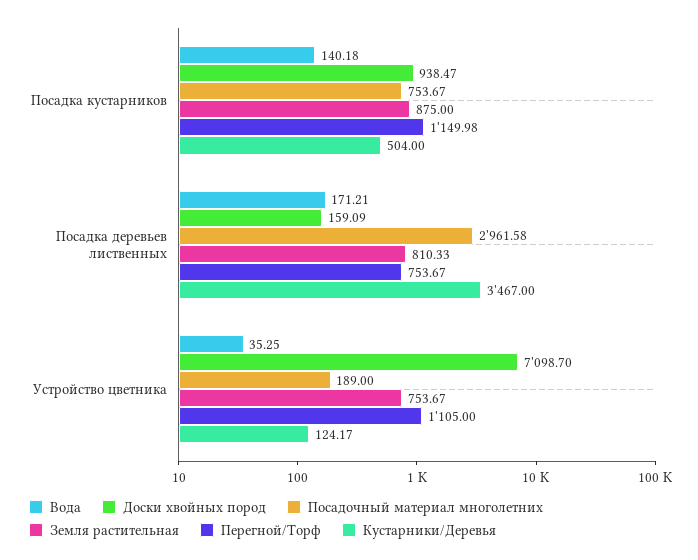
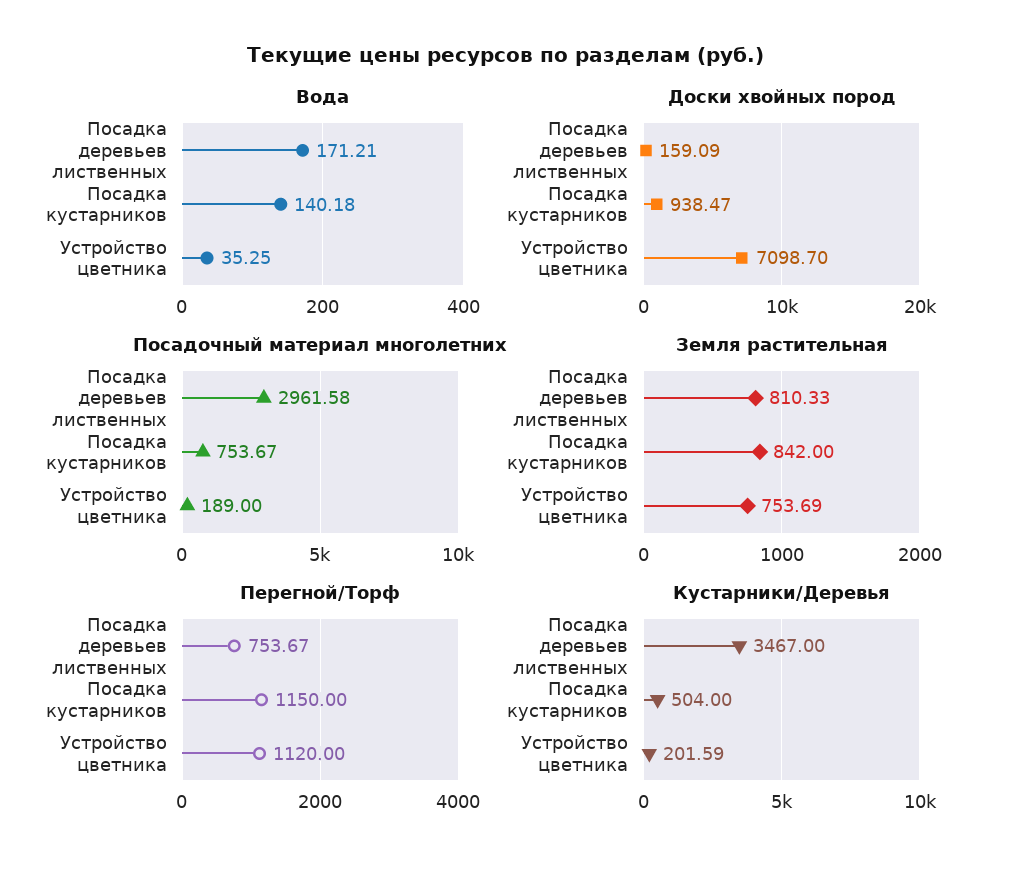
  {
    "Вода": {
      "Посадка кустарников": 140.18,
      "Посадка деревьев лиственных": 171.21,
      "Устройство цветника": 35.25
    },
    "Доски хвойных пород": {
      "Посадка кустарников": 938.47,
      "Посадка деревьев лиственных": 159.09,
      "Устройство цветника": 7098.7
    },
    "Посадочный материал многолетних": {
      "Посадка кустарников": 753.67,
      "Посадка деревьев лиственных": 2961.58,
      "Устройство цветника": 189
    },
    "Земля растительная": {
-     "Посадка кустарников": 875,
+     "Посадка кустарников": 842,
      "Посадка деревьев лиственных": 810.33,
-     "Устройство цветника": 753.67
+     "Устройство цветника": 753.69
    },
    "Перегной/Торф": {
-     "Посадка кустарников": 1149.98,
+     "Посадка кустарников": 1150,
      "Посадка деревьев лиственных": 753.67,
-     "Устройство цветника": 1105
+     "Устройство цветника": 1120
    },
    "Кустарники/Деревья": {
      "Посадка кустарников": 504,
      "Посадка деревьев лиственных": 3467,
-     "Устройство цветника": 124.17
+     "Устройство цветника": 201.59
    }
  }

